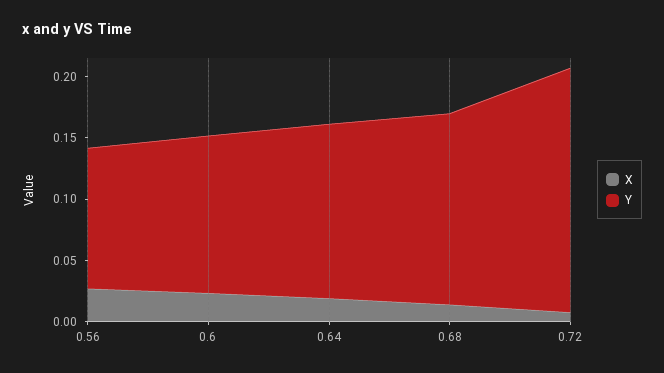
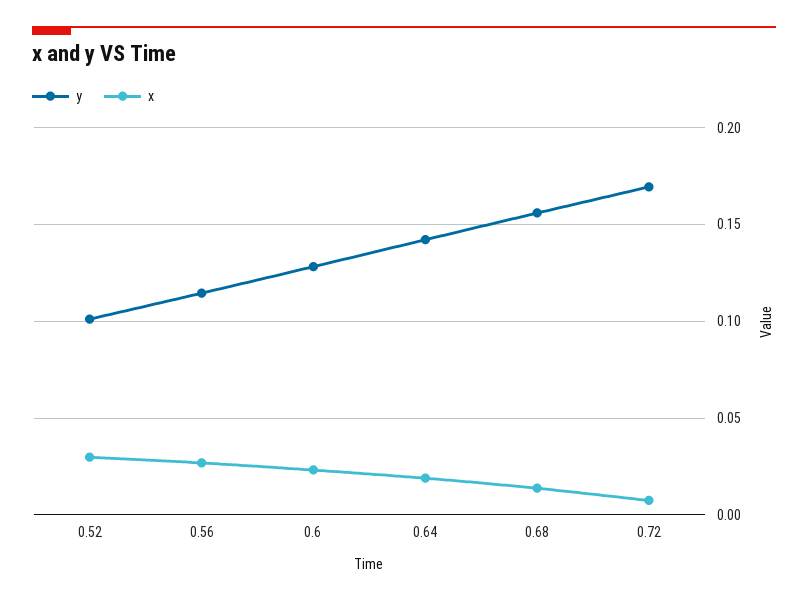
  {
    "X": {
      "0.56": 0.025,
      "0.6": 0.025,
      "0.64": 0.02,
      "0.68": 0.015,
-     "0.72": 0.01
+     "0.72": 0.01,
+     "0.52": 0.03
    },
    "Y": {
      "0.56": 0.115,
      "0.6": 0.13,
      "0.64": 0.14,
      "0.68": 0.155,
-     "0.72": 0.2
+     "0.72": 0.17,
+     "0.52": 0.1
    }
  }

